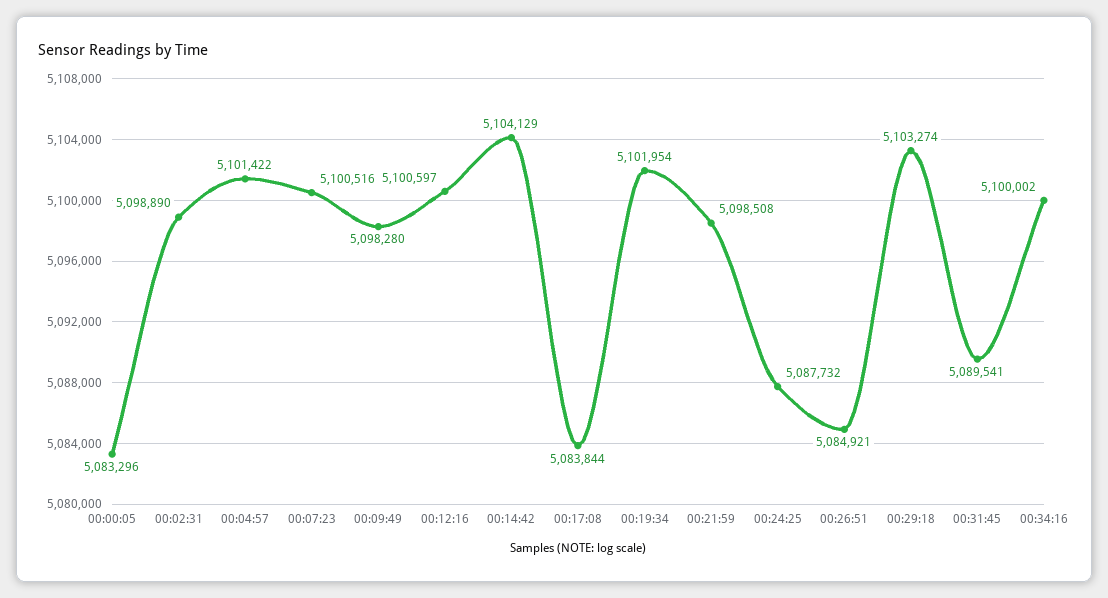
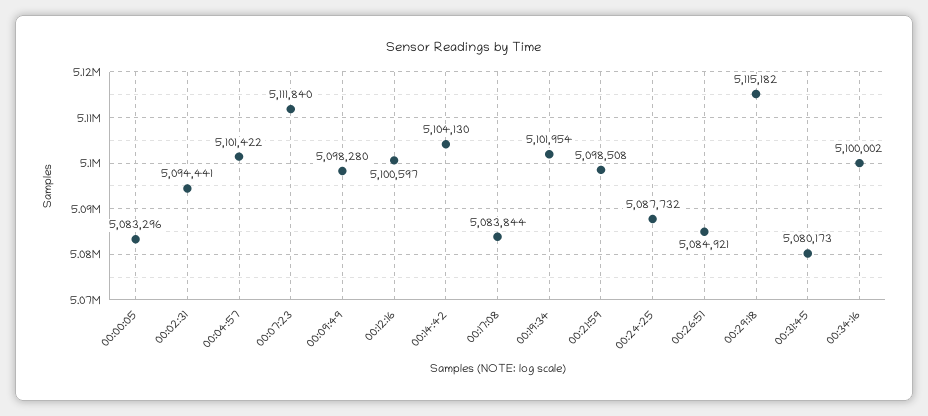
  {
    "00:00:05": 5083296,
-   "00:02:31": 5098890,
+   "00:02:31": 5094441,
    "00:04:57": 5101422,
-   "00:07:23": 5100516,
+   "00:07:23": 5111840,
    "00:09:49": 5098280,
    "00:12:16": 5100597,
-   "00:14:42": 5104129,
+   "00:14:42": 5104130,
    "00:17:08": 5083844,
    "00:19:34": 5101954,
    "00:21:59": 5098508,
    "00:24:25": 5087732,
    "00:26:51": 5084921,
-   "00:29:18": 5103274,
+   "00:29:18": 5115182,
-   "00:31:45": 5089541,
+   "00:31:45": 5080173,
    "00:34:16": 5100002
  }

